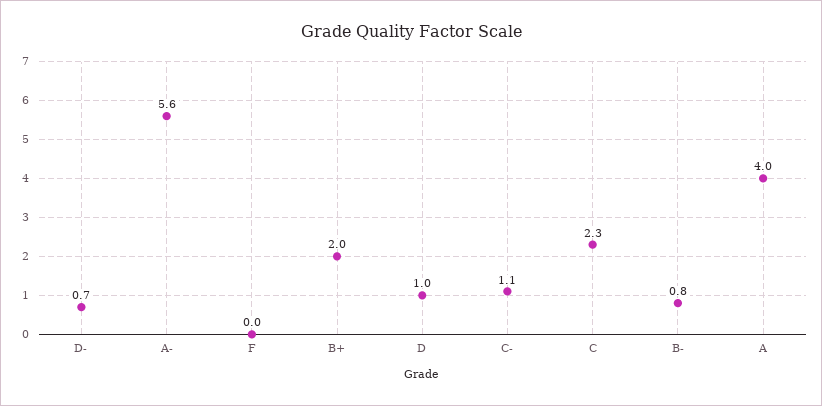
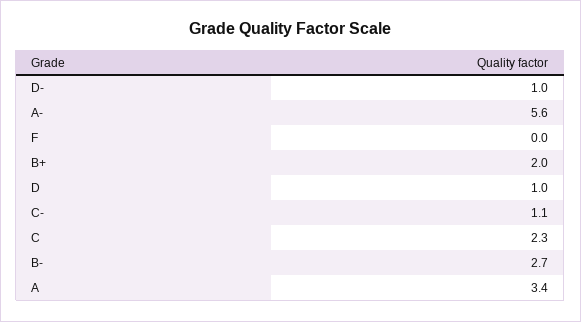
  {
-   "D-": 0.7,
+   "D-": 1,
    "A-": 5.6,
    "F": 0,
    "B+": 2,
    "D": 1,
    "C-": 1.1,
    "C": 2.3,
-   "B-": 0.8,
+   "B-": 2.7,
-   "A": 4
+   "A": 3.4
  }

